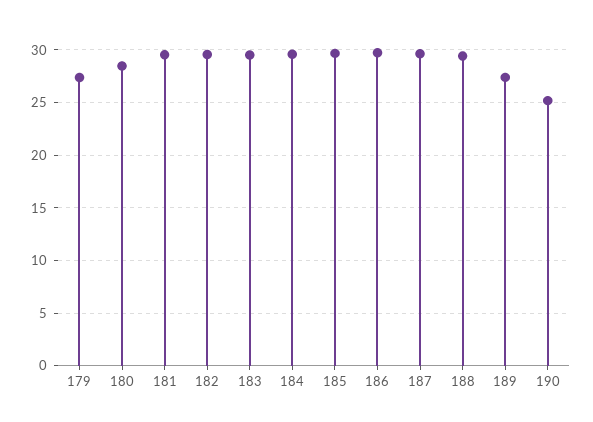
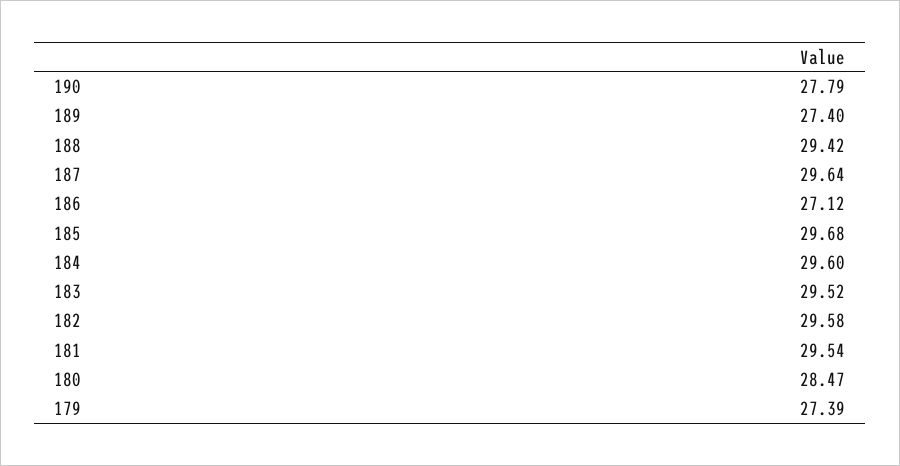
  {
    "179": 27.39,
    "180": 28.47,
    "181": 29.54,
    "182": 29.58,
    "183": 29.52,
    "184": 29.6,
    "185": 29.68,
-   "186": 30,
+   "186": 27.12,
    "187": 29.64,
    "188": 29.42,
    "189": 27.4,
-   "190": 25
+   "190": 27.79
  }

